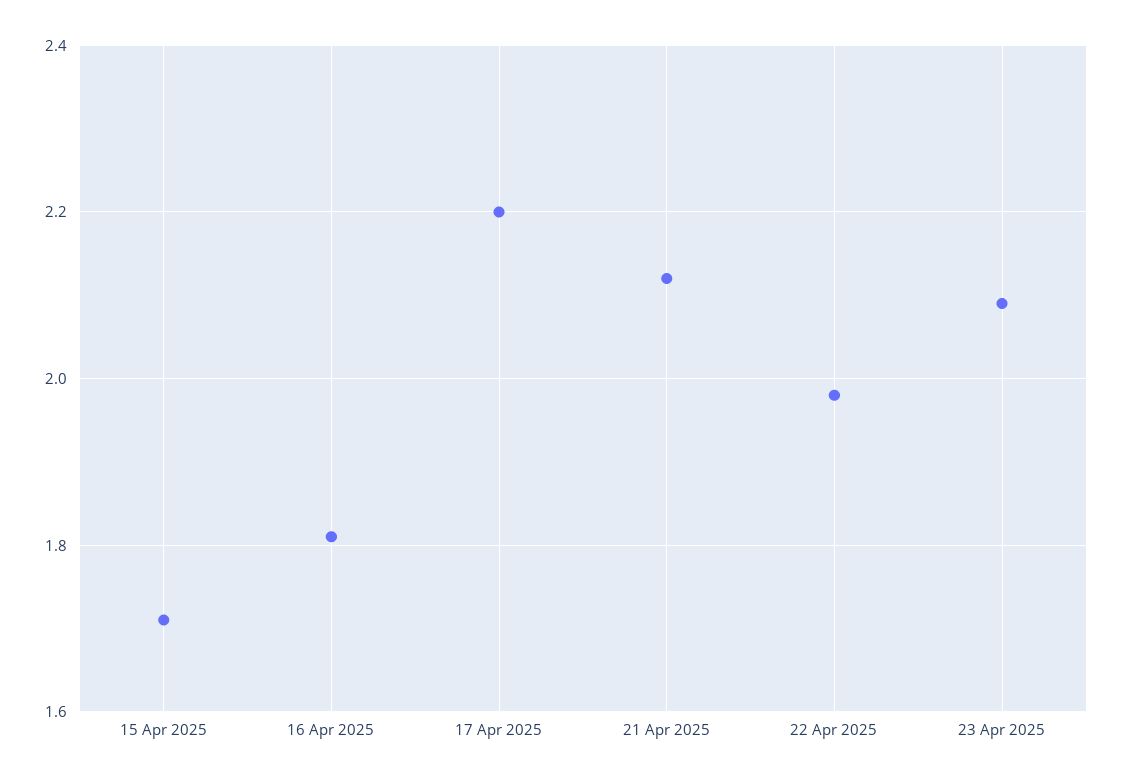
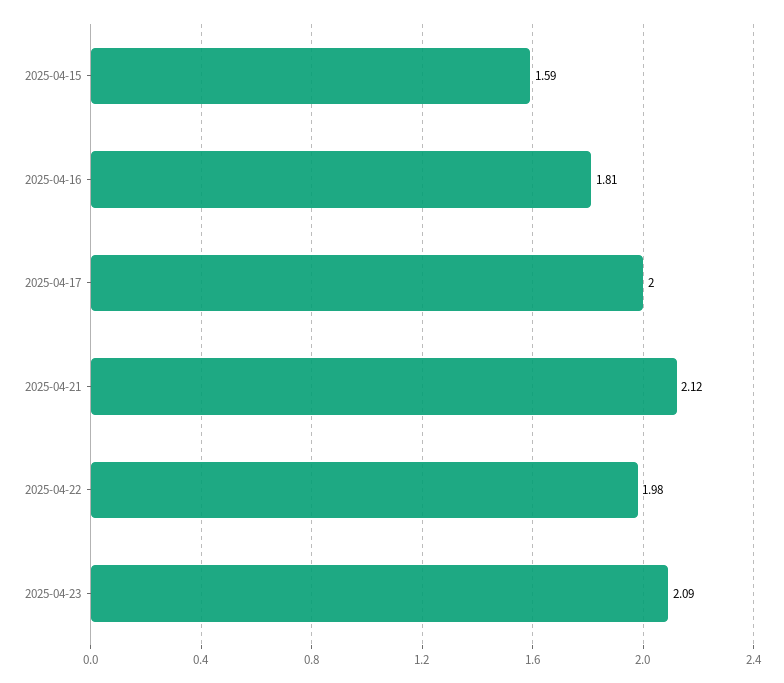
  {
-   "15 Apr 2025": 1.7,
+   "15 Apr 2025": 1.59,
    "16 Apr 2025": 1.81,
-   "17 Apr 2025": 2.2,
+   "17 Apr 2025": 2,
    "21 Apr 2025": 2.12,
    "22 Apr 2025": 1.98,
    "23 Apr 2025": 2.09
  }

